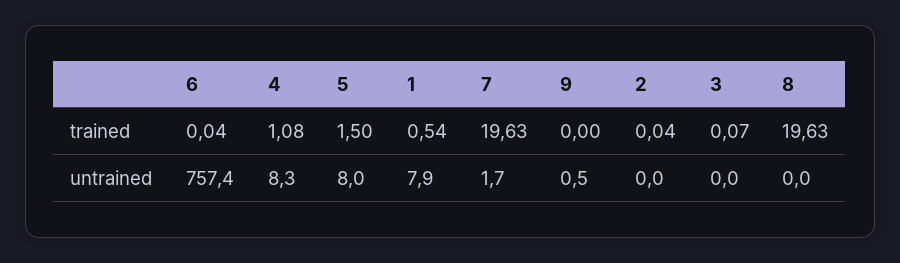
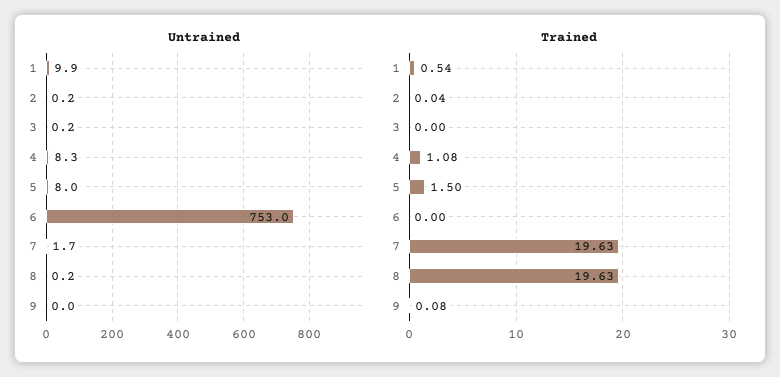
  {
    "trained": {
-     "6": 0.04,
+     "6": 0,
      "4": 1.08,
      "5": 1.5,
      "1": 0.54,
      "7": 19.63,
-     "9": 0,
+     "9": 0.08,
      "2": 0.04,
-     "3": 0.07,
+     "3": 0,
      "8": 19.63
    },
    "untrained": {
-     "6": 757.4,
+     "6": 753,
      "4": 8.3,
      "5": 8,
-     "1": 7.9,
+     "1": 9.9,
      "7": 1.7,
-     "9": 0.5,
+     "9": 0,
-     "2": 0,
+     "2": 0.2,
-     "3": 0,
+     "3": 0.2,
-     "8": 0
+     "8": 0.2
    }
  }

